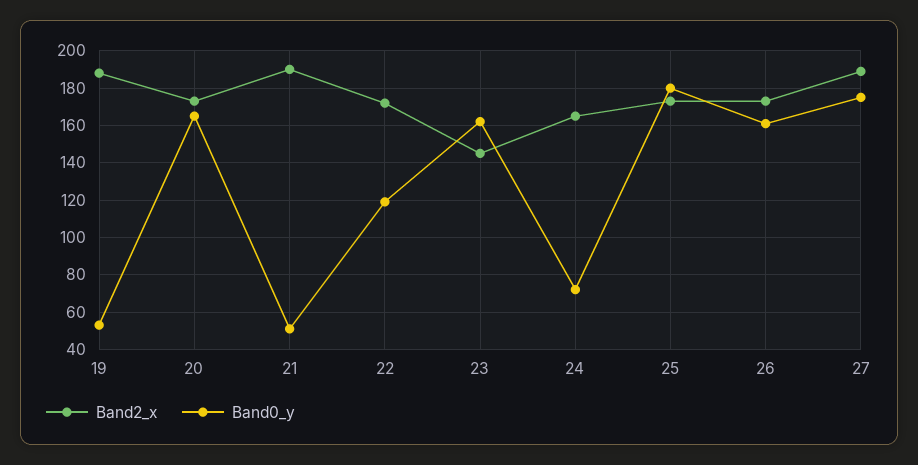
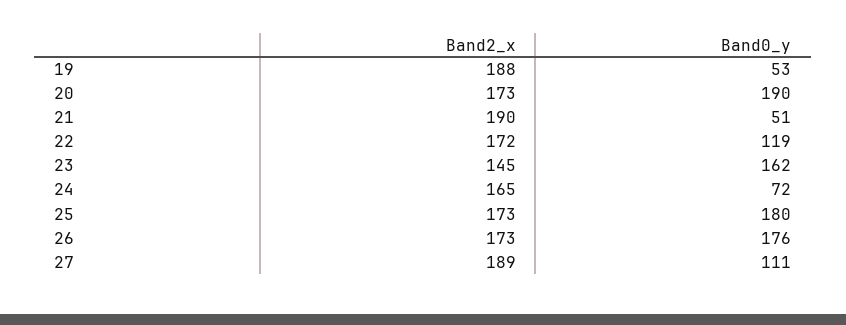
  {
    "Band2_x": {
      "19": 188,
      "20": 173,
      "21": 190,
      "22": 172,
      "23": 145,
      "24": 165,
      "25": 173,
      "26": 173,
      "27": 189
    },
    "Band0_y": {
      "19": 53,
-     "20": 165,
+     "20": 190,
      "21": 51,
      "22": 119,
      "23": 162,
      "24": 72,
      "25": 180,
-     "26": 160,
+     "26": 176,
-     "27": 175
+     "27": 111
    }
  }

